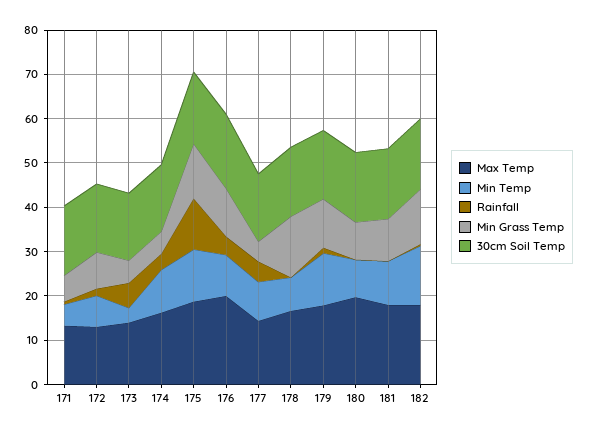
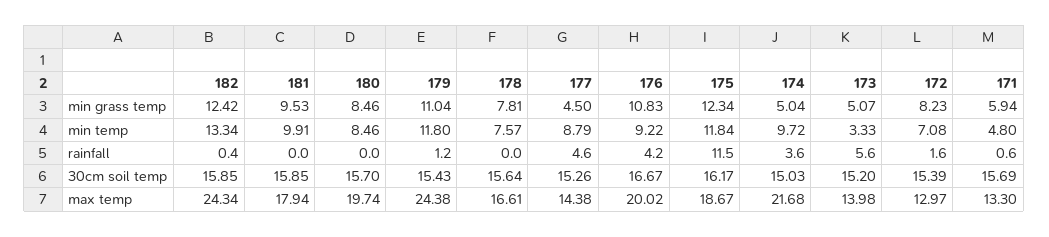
  {
    "Max Temp": {
      "171": 13.3,
      "172": 12.97,
      "173": 13.98,
-     "174": 16,
+     "174": 21.68,
      "175": 18.67,
      "176": 20.02,
      "177": 14.38,
      "178": 16.61,
-     "179": 18,
+     "179": 24.38,
      "180": 19.74,
      "181": 17.94,
-     "182": 18
+     "182": 24.34
    },
    "Min Temp": {
      "171": 4.8,
      "172": 7.08,
      "173": 3.33,
      "174": 9.72,
      "175": 11.84,
      "176": 9.22,
      "177": 8.79,
      "178": 7.57,
      "179": 11.8,
      "180": 8.46,
      "181": 9.91,
      "182": 13.34
    },
    "Rainfall": {
      "171": 0.6,
      "172": 1.6,
      "173": 5.6,
      "174": 3.6,
      "175": 11.5,
      "176": 4.2,
      "177": 4.6,
      "178": 0,
      "179": 1.2,
      "180": 0,
      "181": 0,
      "182": 0.4
    },
    "Min Grass Temp": {
      "171": 5.94,
      "172": 8.23,
      "173": 5.07,
      "174": 5.04,
      "175": 12.34,
      "176": 10.83,
      "177": 4.5,
-     "178": 14,
+     "178": 7.81,
      "179": 11.04,
      "180": 8.46,
      "181": 9.53,
      "182": 12.42
    },
    "30cm Soil Temp": {
      "171": 15.69,
      "172": 15.39,
      "173": 15.2,
      "174": 15.03,
      "175": 16.17,
      "176": 16.67,
      "177": 15.26,
      "178": 15.64,
      "179": 15.43,
      "180": 15.7,
      "181": 15.85,
      "182": 15.85
    }
  }

